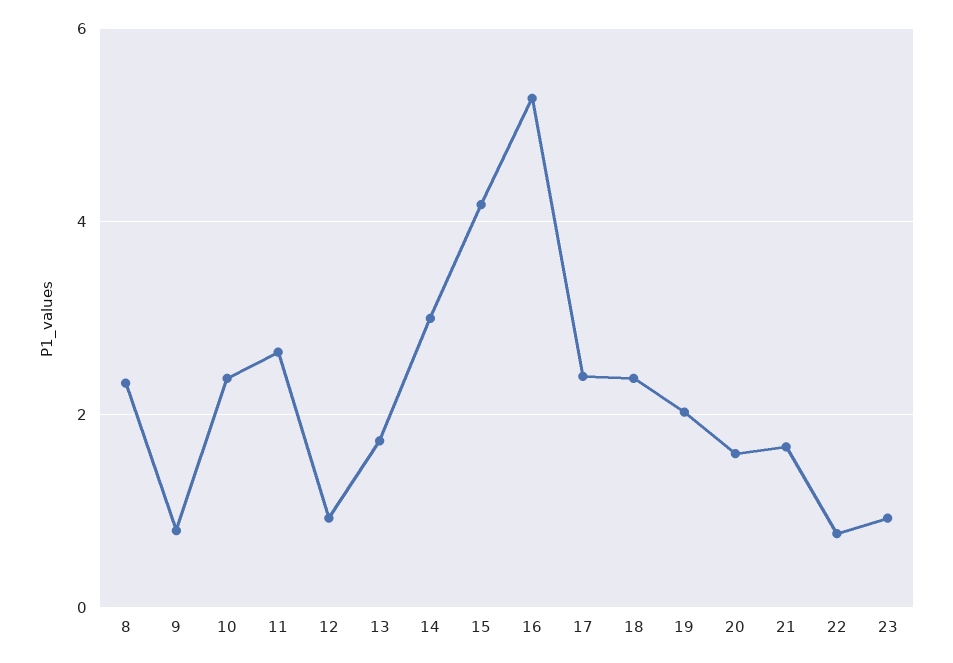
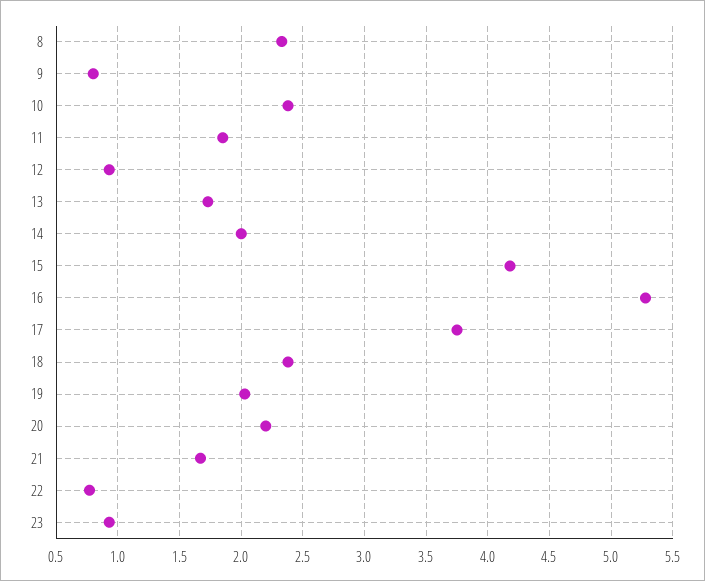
  {
    "8": 2.35,
    "9": 0.8,
    "10": 2.4,
-   "11": 2.6,
+   "11": 1.85,
    "12": 0.95,
    "13": 1.75,
-   "14": 3,
+   "14": 2,
    "15": 4.2,
    "16": 5.3,
-   "17": 2.4,
+   "17": 3.75,
    "18": 2.4,
    "19": 2.05,
-   "20": 1.6,
+   "20": 2.2,
    "21": 1.65,
    "22": 0.75,
    "23": 0.95
  }

